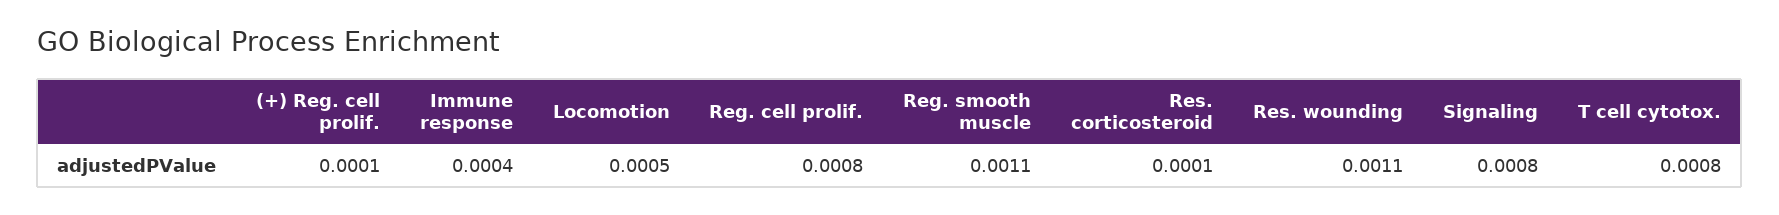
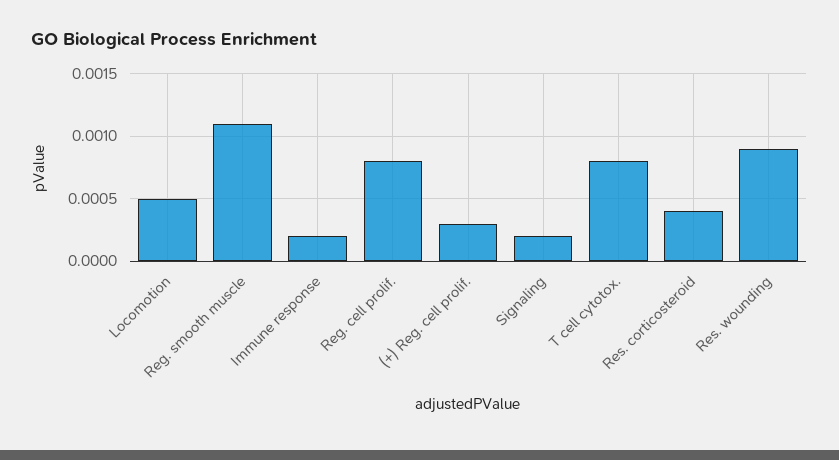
  {
-   "(+) Reg. cell prolif.": 0.0001,
+   "(+) Reg. cell prolif.": 0.0003,
-   "Immune response": 0.0004,
+   "Immune response": 0.0002,
    "Locomotion": 0.0005,
    "Reg. cell prolif.": 0.0008,
    "Reg. smooth muscle": 0.0011,
-   "Res. corticosteroid": 0.0001,
+   "Res. corticosteroid": 0.0004,
-   "Res. wounding": 0.0011,
+   "Res. wounding": 0.0009,
-   "Signaling": 0.0008,
+   "Signaling": 0.0002,
    "T cell cytotox.": 0.0008
  }

